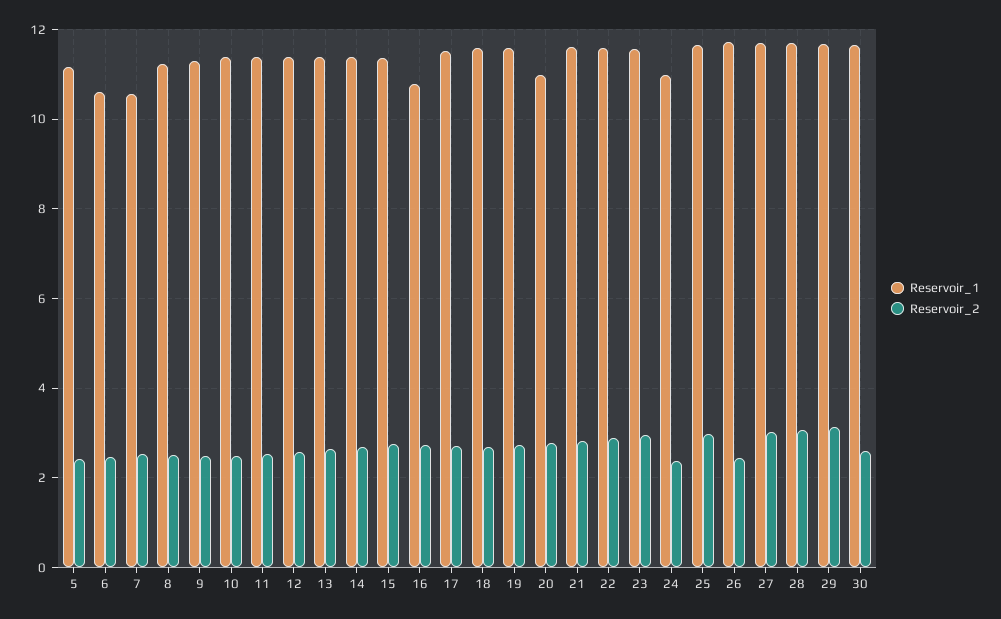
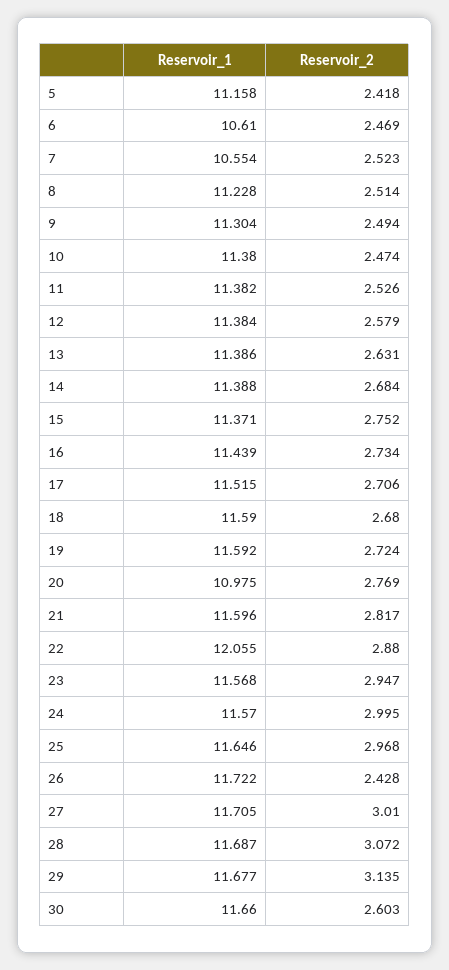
  {
    "Reservoir_1": {
      "5": 11.158,
      "6": 10.61,
      "7": 10.554,
      "8": 11.228,
      "9": 11.304,
      "10": 11.38,
      "11": 11.382,
      "12": 11.384,
      "13": 11.386,
      "14": 11.388,
      "15": 11.371,
-     "16": 10.8,
+     "16": 11.439,
      "17": 11.515,
      "18": 11.59,
      "19": 11.592,
      "20": 10.975,
      "21": 11.596,
-     "22": 11.6,
+     "22": 12.055,
      "23": 11.568,
-     "24": 11,
+     "24": 11.57,
      "25": 11.646,
      "26": 11.722,
      "27": 11.705,
      "28": 11.687,
      "29": 11.677,
      "30": 11.66
    },
    "Reservoir_2": {
      "5": 2.418,
      "6": 2.469,
      "7": 2.523,
      "8": 2.514,
      "9": 2.494,
      "10": 2.474,
      "11": 2.526,
      "12": 2.579,
      "13": 2.631,
      "14": 2.684,
      "15": 2.752,
      "16": 2.734,
      "17": 2.706,
      "18": 2.68,
      "19": 2.724,
      "20": 2.769,
      "21": 2.817,
      "22": 2.88,
      "23": 2.947,
-     "24": 2.4,
+     "24": 2.995,
      "25": 2.968,
      "26": 2.428,
      "27": 3.01,
      "28": 3.072,
      "29": 3.135,
      "30": 2.603
    }
  }

